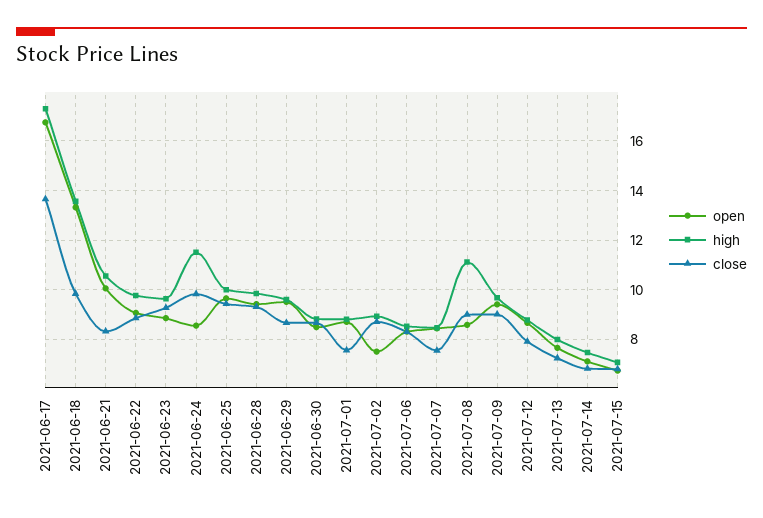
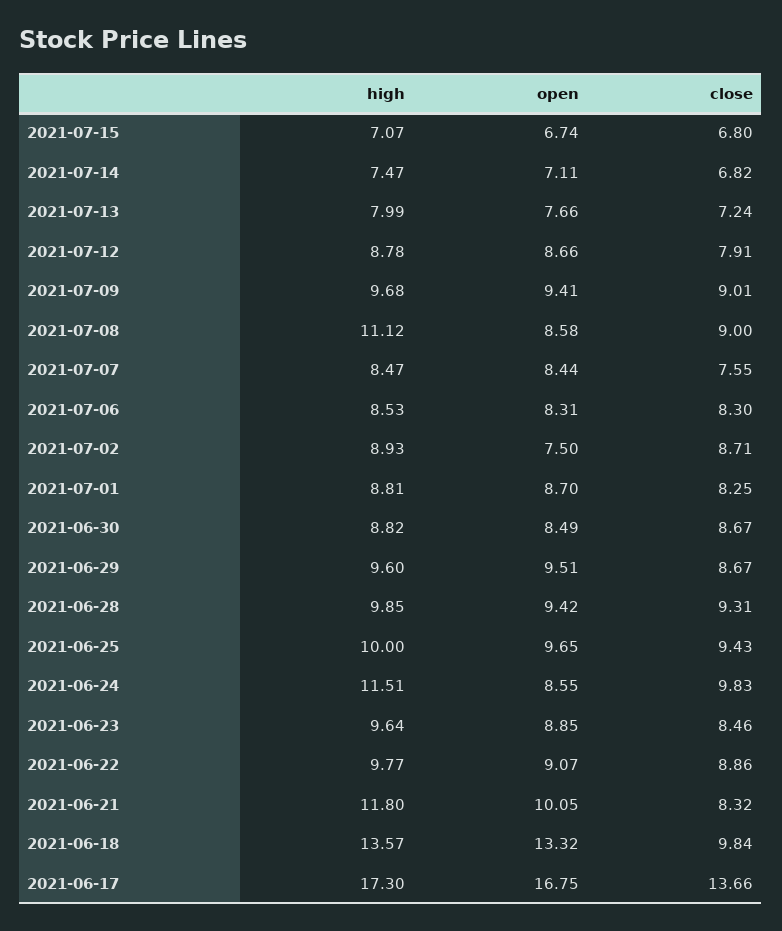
  {
    "open": {
      "2021-06-17": 16.75,
      "2021-06-18": 13.32,
      "2021-06-21": 10.05,
      "2021-06-22": 9.07,
      "2021-06-23": 8.85,
      "2021-06-24": 8.55,
      "2021-06-25": 9.65,
      "2021-06-28": 9.42,
      "2021-06-29": 9.51,
      "2021-06-30": 8.49,
      "2021-07-01": 8.7,
      "2021-07-02": 7.5,
      "2021-07-06": 8.31,
      "2021-07-07": 8.44,
      "2021-07-08": 8.58,
      "2021-07-09": 9.41,
      "2021-07-12": 8.66,
      "2021-07-13": 7.66,
      "2021-07-14": 7.11,
      "2021-07-15": 6.74
    },
    "high": {
      "2021-06-17": 17.3,
      "2021-06-18": 13.57,
-     "2021-06-21": 10.5,
+     "2021-06-21": 11.8,
      "2021-06-22": 9.77,
      "2021-06-23": 9.64,
      "2021-06-24": 11.51,
      "2021-06-25": 10,
      "2021-06-28": 9.85,
      "2021-06-29": 9.6,
      "2021-06-30": 8.82,
      "2021-07-01": 8.81,
      "2021-07-02": 8.93,
      "2021-07-06": 8.53,
      "2021-07-07": 8.47,
      "2021-07-08": 11.12,
      "2021-07-09": 9.68,
      "2021-07-12": 8.78,
      "2021-07-13": 7.99,
      "2021-07-14": 7.47,
      "2021-07-15": 7.07
    },
    "close": {
      "2021-06-17": 13.66,
      "2021-06-18": 9.84,
      "2021-06-21": 8.32,
      "2021-06-22": 8.86,
-     "2021-06-23": 9.25,
+     "2021-06-23": 8.46,
      "2021-06-24": 9.83,
      "2021-06-25": 9.43,
      "2021-06-28": 9.31,
      "2021-06-29": 8.67,
      "2021-06-30": 8.67,
-     "2021-07-01": 7.5,
+     "2021-07-01": 8.25,
      "2021-07-02": 8.71,
      "2021-07-06": 8.3,
      "2021-07-07": 7.55,
      "2021-07-08": 9,
      "2021-07-09": 9.01,
      "2021-07-12": 7.91,
      "2021-07-13": 7.24,
      "2021-07-14": 6.82,
      "2021-07-15": 6.8
    }
  }

